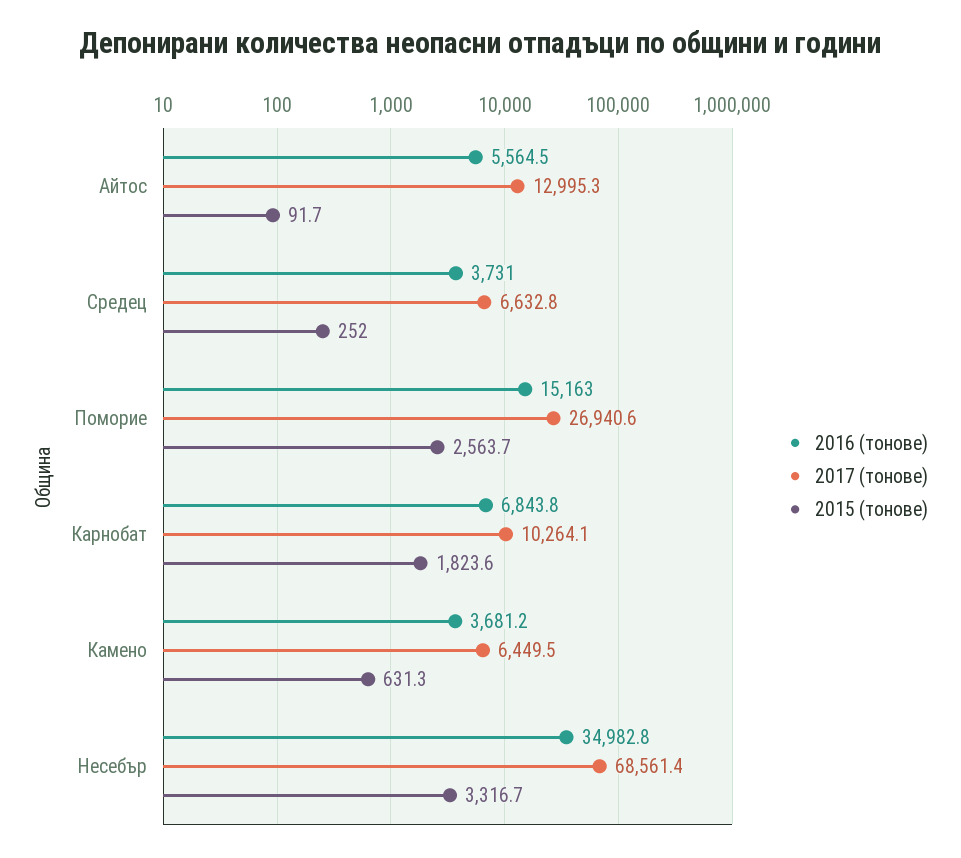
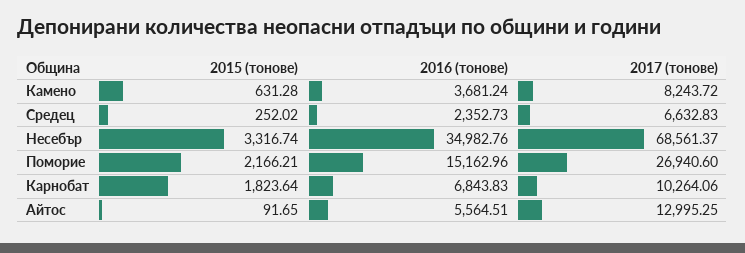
  {
    "2016 (тонове)": {
      "Айтос": 5564.51,
-     "Средец": 3731,
+     "Средец": 2352.73,
      "Поморие": 15162.96,
      "Карнобат": 6843.83,
      "Камено": 3681.24,
      "Несебър": 34982.76
    },
    "2017 (тонове)": {
      "Айтос": 12995.25,
      "Средец": 6632.83,
      "Поморие": 26940.6,
      "Карнобат": 10264.06,
-     "Камено": 6449.5,
+     "Камено": 8243.72,
      "Несебър": 68561.37
    },
    "2015 (тонове)": {
      "Айтос": 91.65,
      "Средец": 252.02,
-     "Поморие": 2563.7,
+     "Поморие": 2166.21,
      "Карнобат": 1823.64,
      "Камено": 631.28,
      "Несебър": 3316.74
    }
  }

